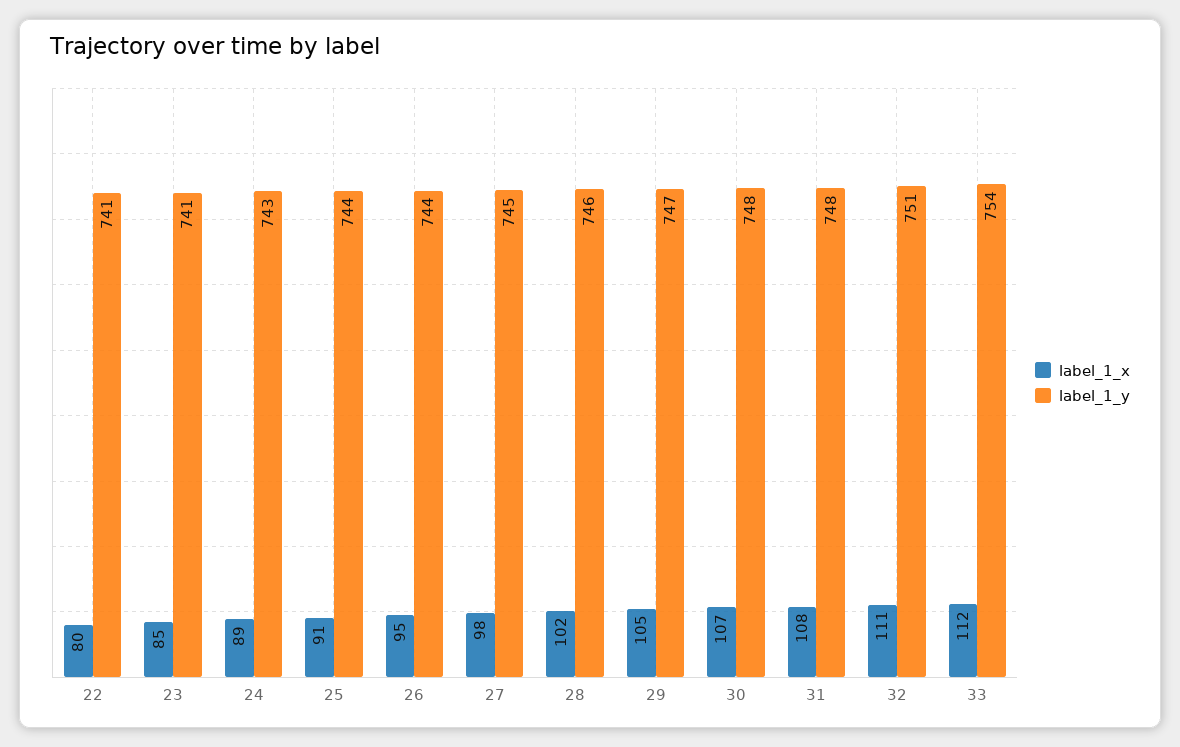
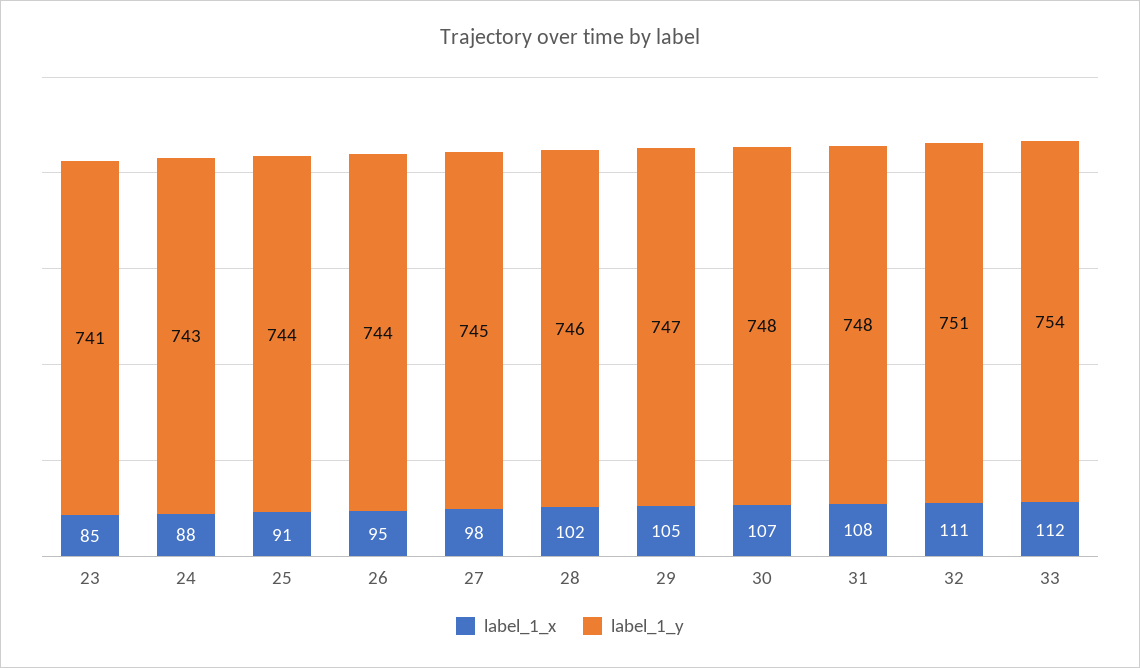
  {
    "label_1_x": {
-     "22": 80,
      "23": 85,
-     "24": 89,
+     "24": 88,
      "25": 91,
      "26": 95,
      "27": 98,
      "28": 102,
      "29": 105,
      "30": 107,
      "31": 108,
      "32": 111,
      "33": 112
    },
    "label_1_y": {
-     "22": 741,
      "23": 741,
      "24": 743,
      "25": 744,
      "26": 744,
      "27": 745,
      "28": 746,
      "29": 747,
      "30": 748,
      "31": 748,
      "32": 751,
      "33": 754
    }
  }

